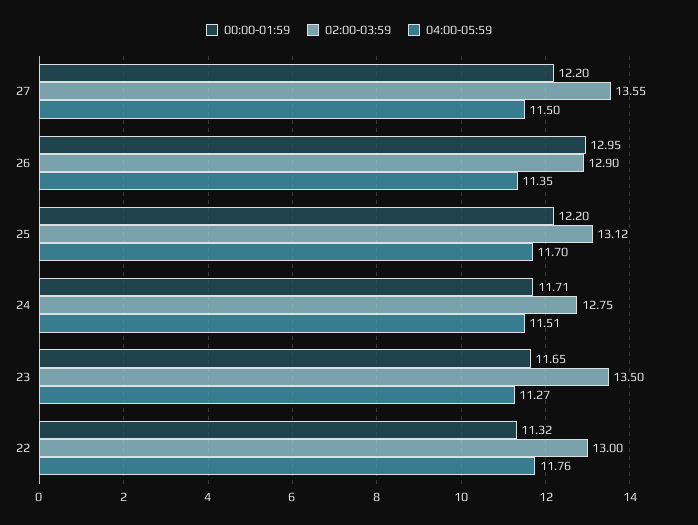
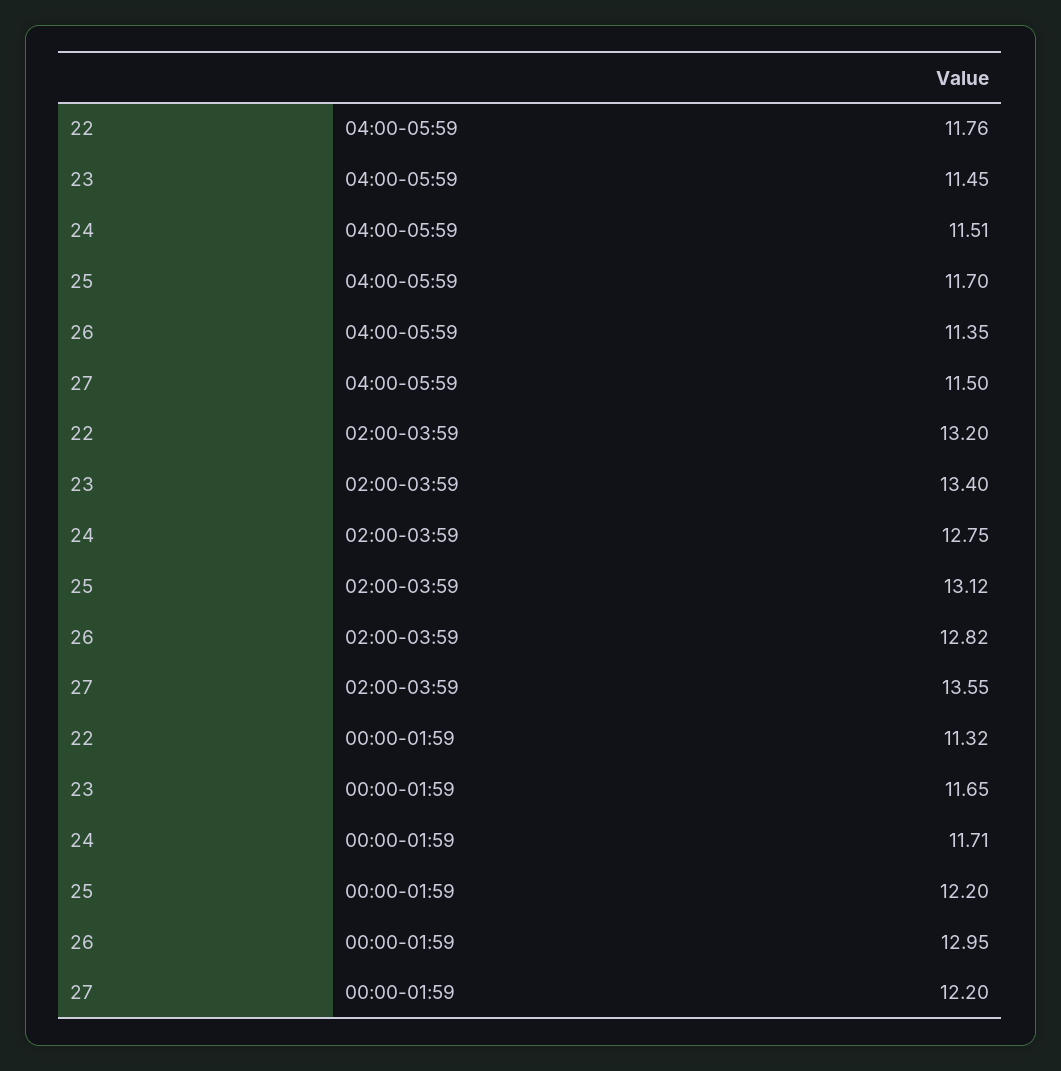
  {
    "00:00-01:59": {
      "27": 12.2,
      "26": 12.95,
      "25": 12.2,
      "24": 11.71,
      "23": 11.65,
      "22": 11.32
    },
    "02:00-03:59": {
      "27": 13.55,
-     "26": 12.9,
+     "26": 12.82,
      "25": 13.12,
      "24": 12.75,
-     "23": 13.5,
+     "23": 13.4,
-     "22": 13
+     "22": 13.2
    },
    "04:00-05:59": {
      "27": 11.5,
      "26": 11.35,
      "25": 11.7,
      "24": 11.51,
-     "23": 11.27,
+     "23": 11.45,
      "22": 11.76
    }
  }

